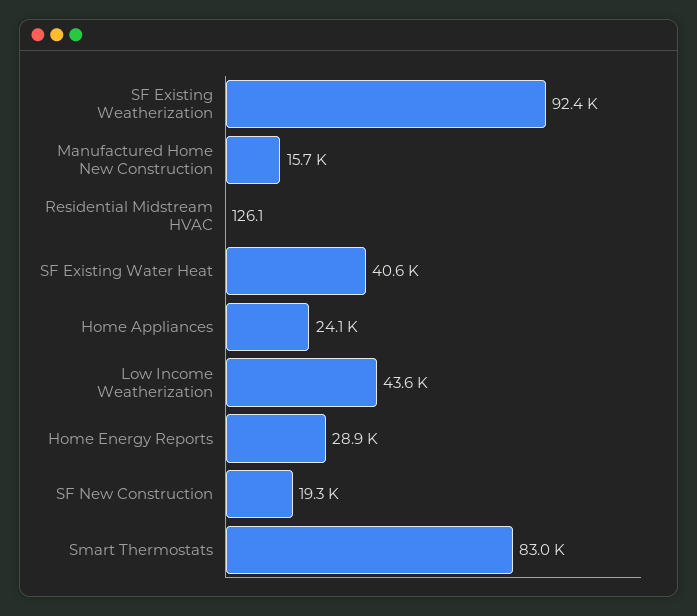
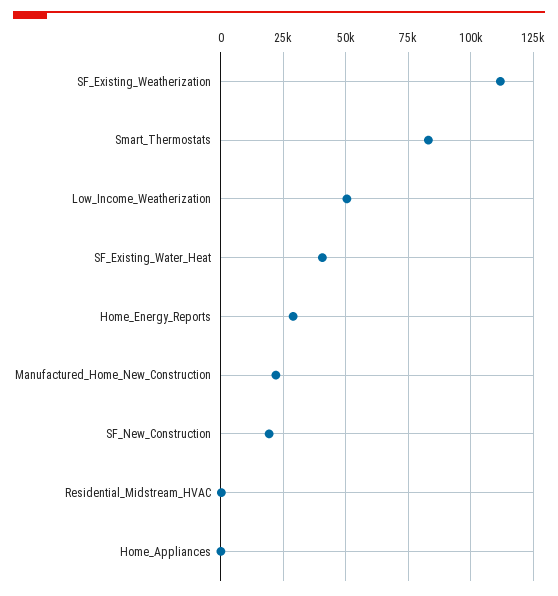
  {
-   "SF Existing Weatherization": 92400,
+   "SF Existing Weatherization": 112500,
-   "Manufactured Home New Construction": 15700,
+   "Manufactured Home New Construction": 22500,
    "Residential Midstream HVAC": 126.1,
    "SF Existing Water Heat": 40600,
-   "Home Appliances": 24100,
+   "Home Appliances": 0,
-   "Low Income Weatherization": 43600,
+   "Low Income Weatherization": 50000,
    "Home Energy Reports": 28900,
    "SF New Construction": 19300,
    "Smart Thermostats": 83000
  }

